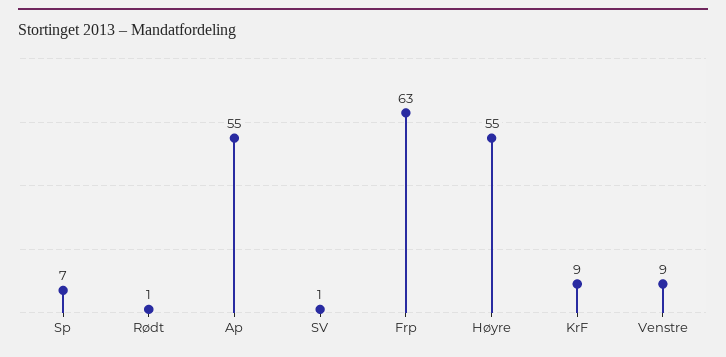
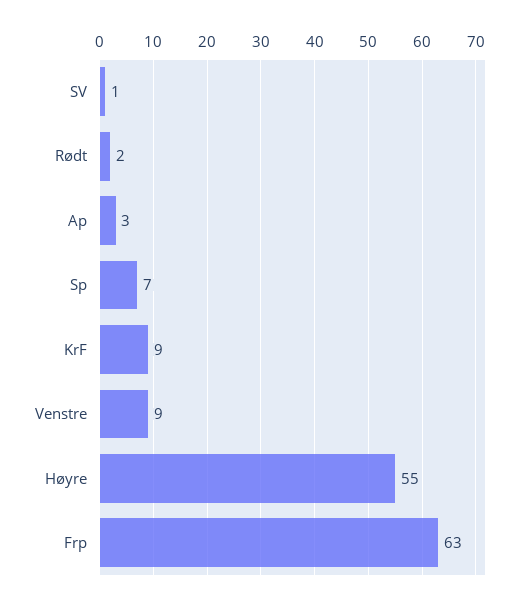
  {
    "Sp": 7,
-   "Rødt": 1,
+   "Rødt": 2,
-   "Ap": 55,
+   "Ap": 3,
    "SV": 1,
    "Frp": 63,
    "Høyre": 55,
    "KrF": 9,
    "Venstre": 9
  }

